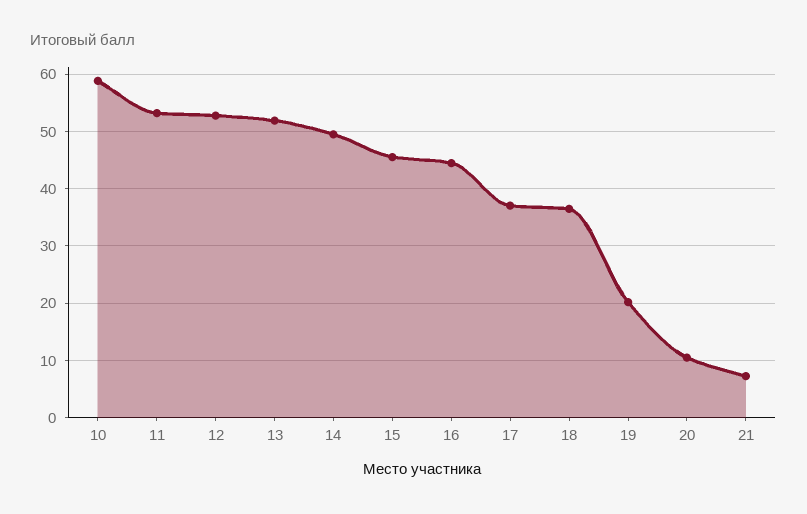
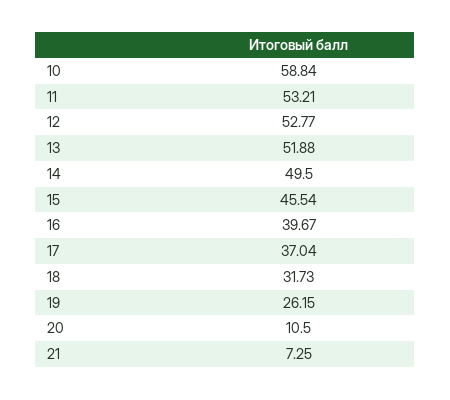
  {
    "10": 58.84,
    "11": 53.21,
    "12": 52.77,
    "13": 51.88,
    "14": 49.5,
    "15": 45.54,
-   "16": 44,
+   "16": 39.67,
    "17": 37.04,
-   "18": 36,
+   "18": 31.73,
-   "19": 20,
+   "19": 26.15,
    "20": 10.5,
    "21": 7.25
  }

